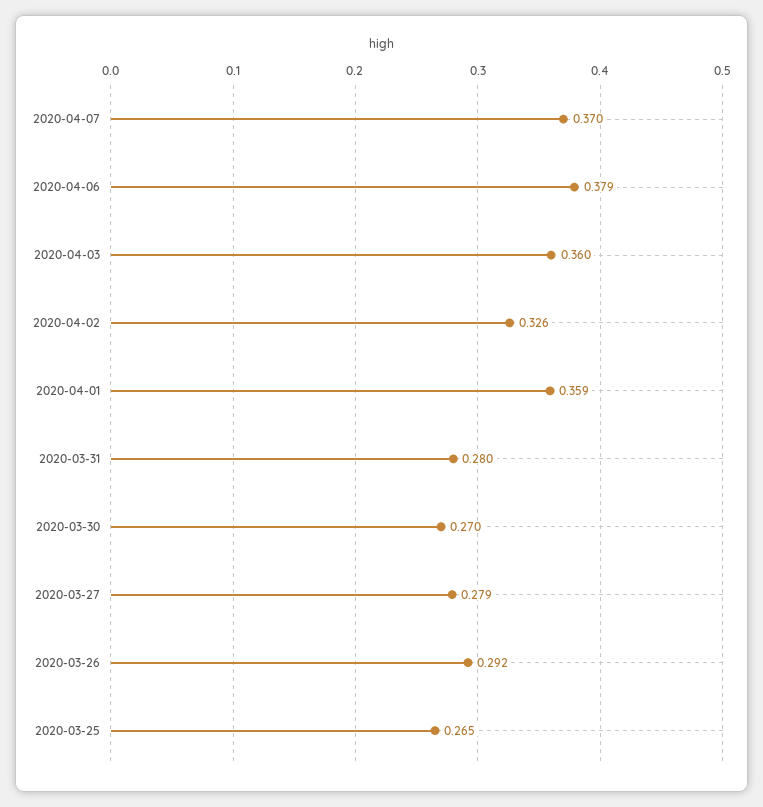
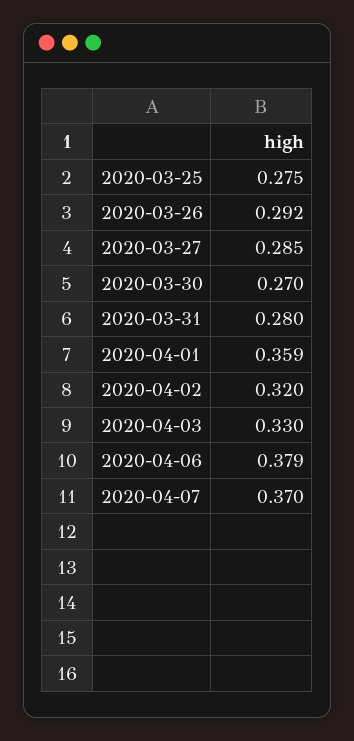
  {
    "2020-04-07": 0.37,
    "2020-04-06": 0.379,
-   "2020-04-03": 0.36,
+   "2020-04-03": 0.33,
-   "2020-04-02": 0.326,
+   "2020-04-02": 0.32,
    "2020-04-01": 0.359,
    "2020-03-31": 0.28,
    "2020-03-30": 0.27,
-   "2020-03-27": 0.279,
+   "2020-03-27": 0.285,
    "2020-03-26": 0.292,
-   "2020-03-25": 0.265
+   "2020-03-25": 0.275
  }

